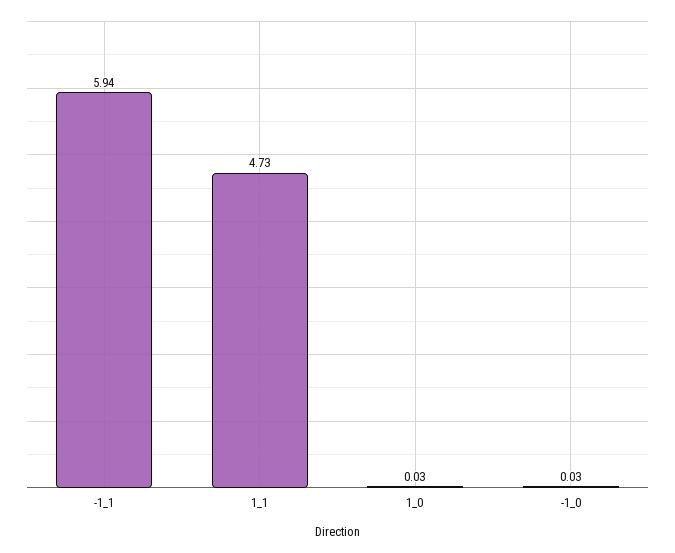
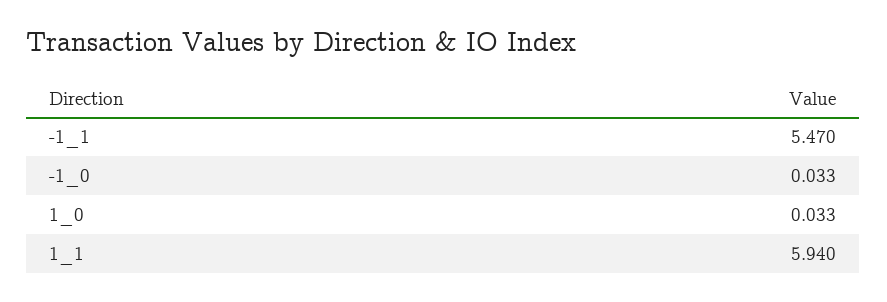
  {
-   "-1_1": 5.94,
+   "-1_1": 5.47,
-   "1_1": 4.73,
+   "1_1": 5.94,
    "1_0": 0.033,
    "-1_0": 0.033
  }

